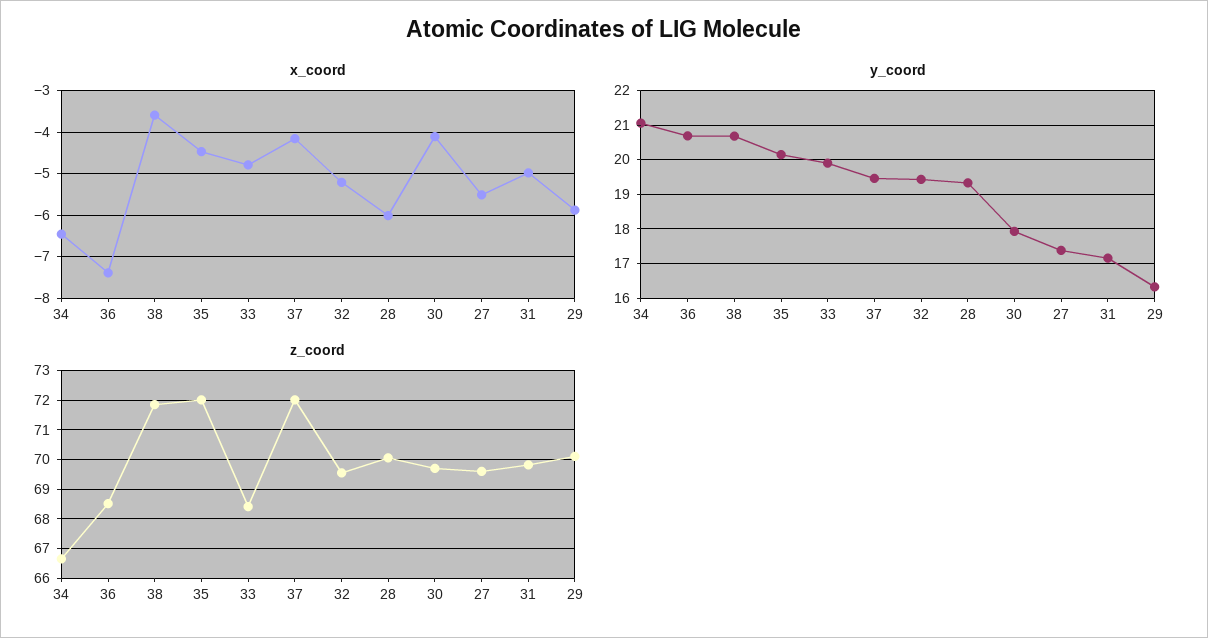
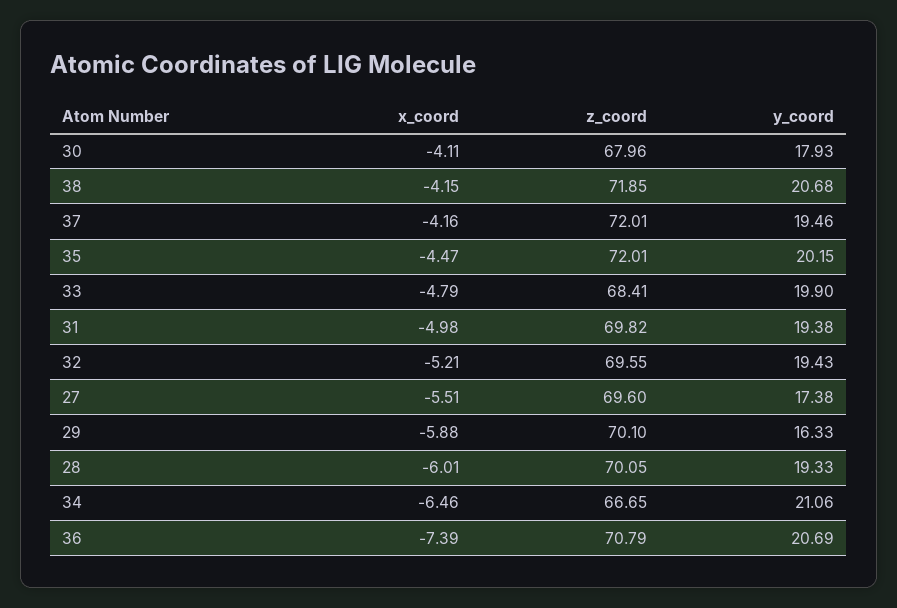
  {
    "x_coord": {
      "34": -6.46,
      "36": -7.39,
-     "38": -3.6,
+     "38": -4.15,
      "35": -4.47,
      "33": -4.79,
      "37": -4.16,
      "32": -5.21,
      "28": -6.01,
      "30": -4.11,
      "27": -5.51,
      "31": -4.98,
      "29": -5.88
    },
    "y_coord": {
      "34": 21.06,
      "36": 20.69,
      "38": 20.68,
      "35": 20.15,
      "33": 19.9,
      "37": 19.46,
      "32": 19.43,
      "28": 19.33,
      "30": 17.93,
      "27": 17.38,
-     "31": 17.2,
+     "31": 19.38,
      "29": 16.33
    },
    "z_coord": {
      "34": 66.65,
-     "36": 68.5,
+     "36": 70.79,
      "38": 71.85,
      "35": 72.01,
      "33": 68.41,
      "37": 72.01,
      "32": 69.55,
      "28": 70.05,
-     "30": 69.75,
+     "30": 67.96,
      "27": 69.6,
      "31": 69.82,
      "29": 70.1
    }
  }

